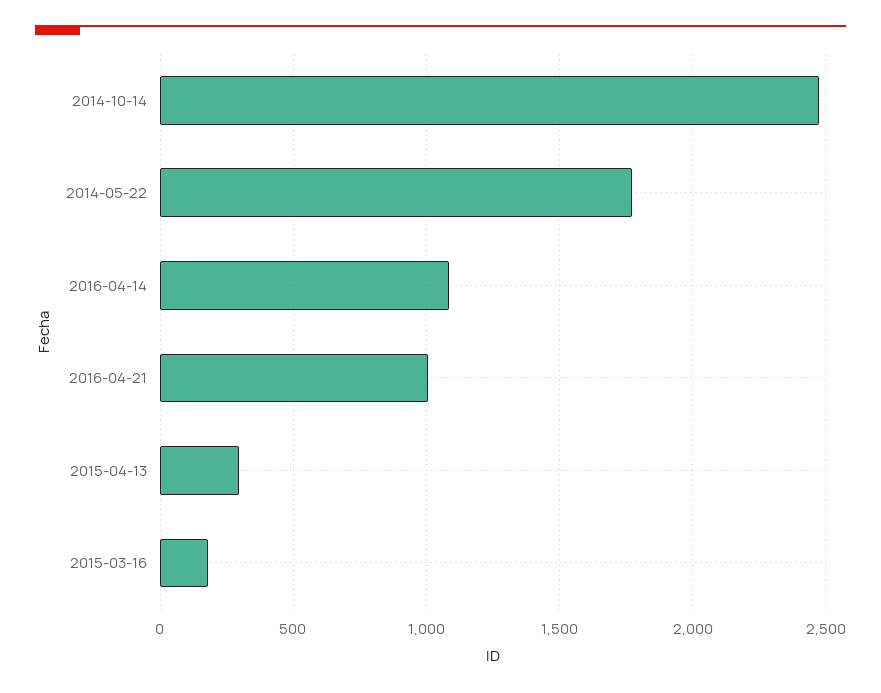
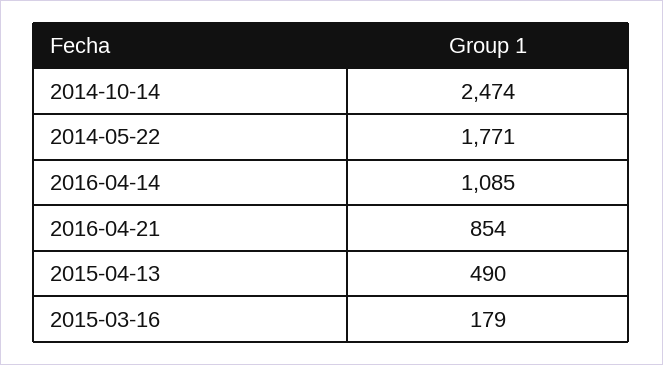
  {
    "2014-10-14": 2474,
    "2014-05-22": 1771,
    "2016-04-14": 1085,
-   "2016-04-21": 1000,
+   "2016-04-21": 854,
-   "2015-04-13": 300,
+   "2015-04-13": 490,
    "2015-03-16": 179
  }

